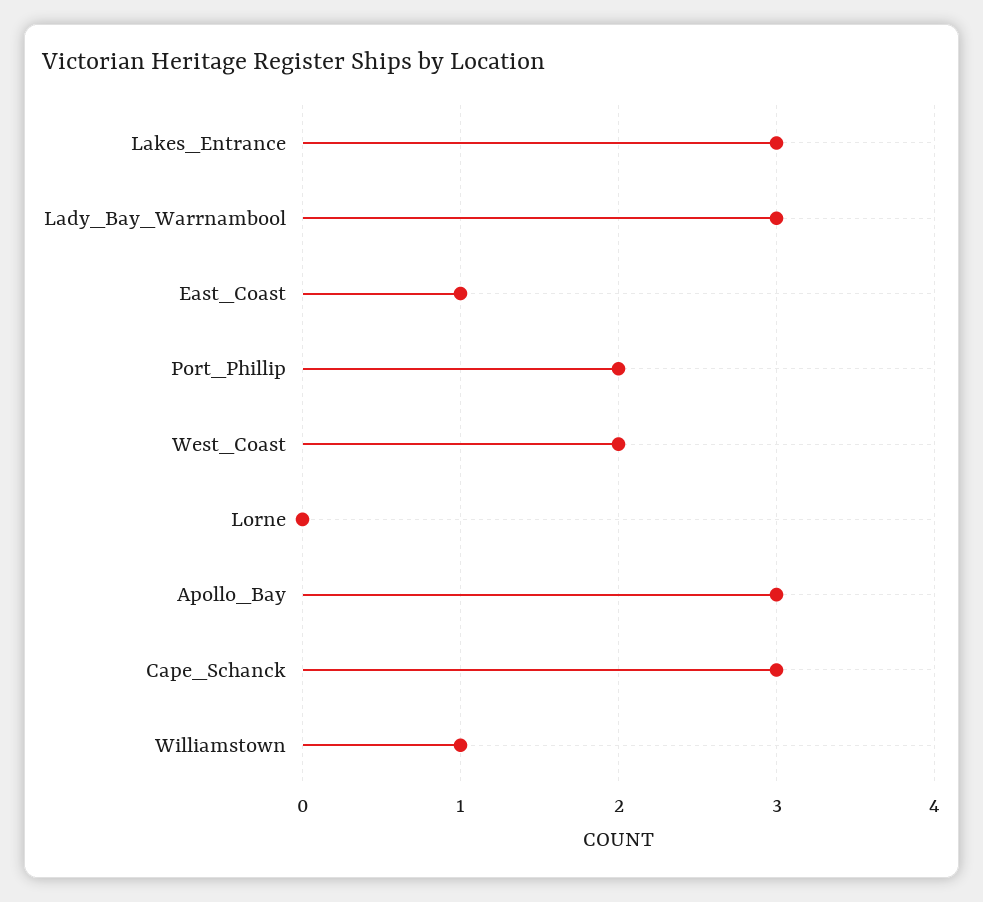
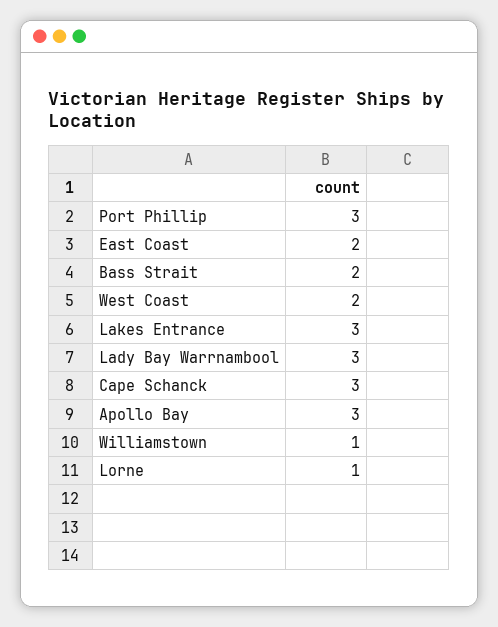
  {
    "Lakes_Entrance": 3,
    "Lady_Bay_Warrnambool": 3,
-   "East_Coast": 1,
+   "East_Coast": 2,
-   "Port_Phillip": 2,
+   "Port_Phillip": 3,
    "West_Coast": 2,
-   "Lorne": 0,
+   "Lorne": 1,
    "Apollo_Bay": 3,
    "Cape_Schanck": 3,
-   "Williamstown": 1
+   "Williamstown": 1,
+   "Bass Strait": 2
  }

